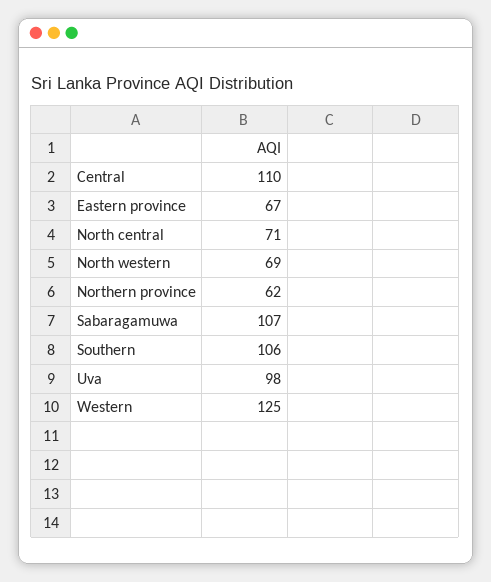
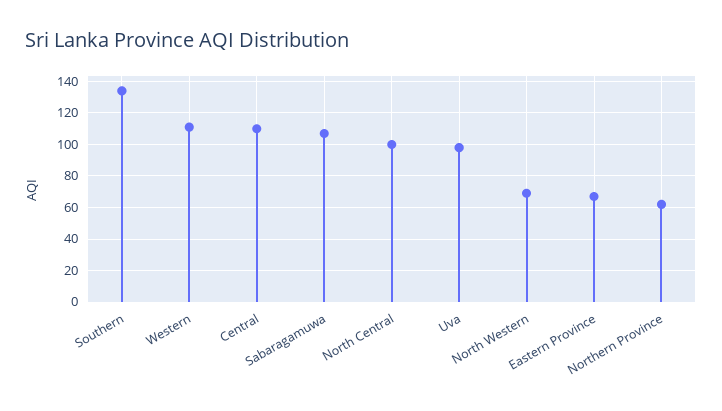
  {
    "Central": 110,
    "Eastern province": 67,
-   "North central": 71,
+   "North central": 100,
    "North western": 69,
    "Northern province": 62,
    "Sabaragamuwa": 107,
-   "Southern": 106,
+   "Southern": 135,
    "Uva": 98,
-   "Western": 125
+   "Western": 110
  }

